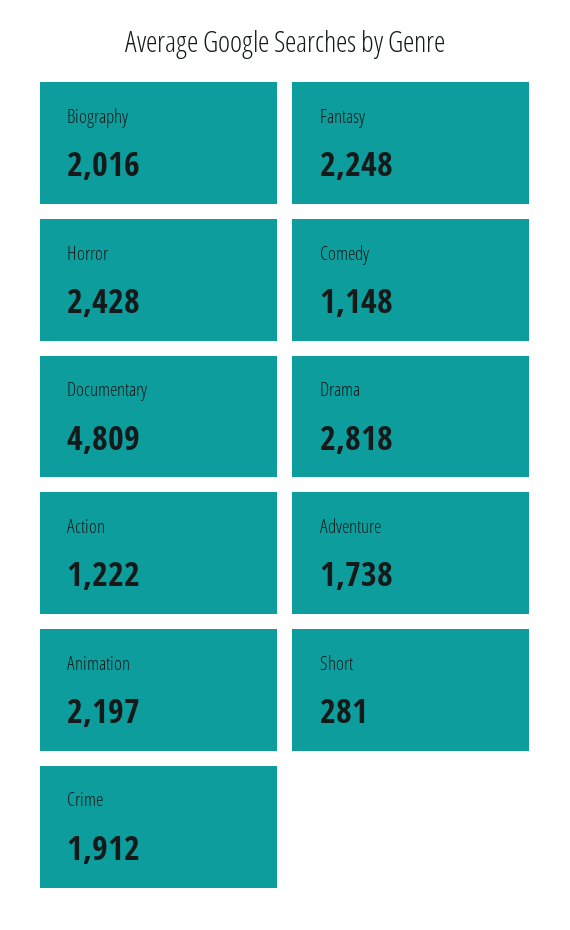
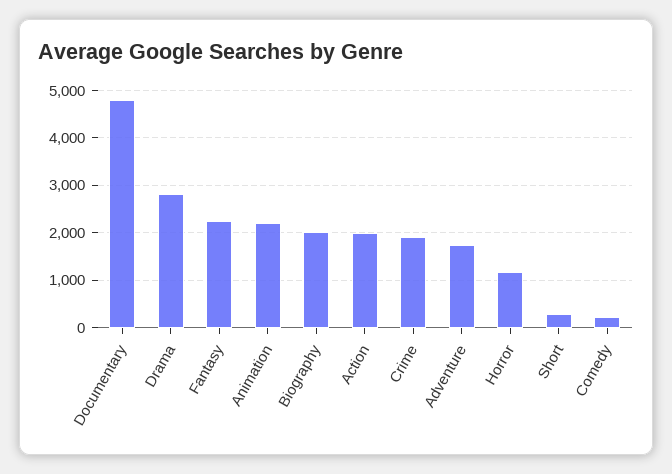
  {
    "Biography": 2016,
    "Fantasy": 2248,
-   "Horror": 2428,
+   "Horror": 1200,
-   "Comedy": 1148,
+   "Comedy": 200,
    "Documentary": 4809,
    "Drama": 2818,
-   "Action": 1222,
+   "Action": 2000,
    "Adventure": 1738,
    "Animation": 2197,
    "Short": 281,
    "Crime": 1912
  }

